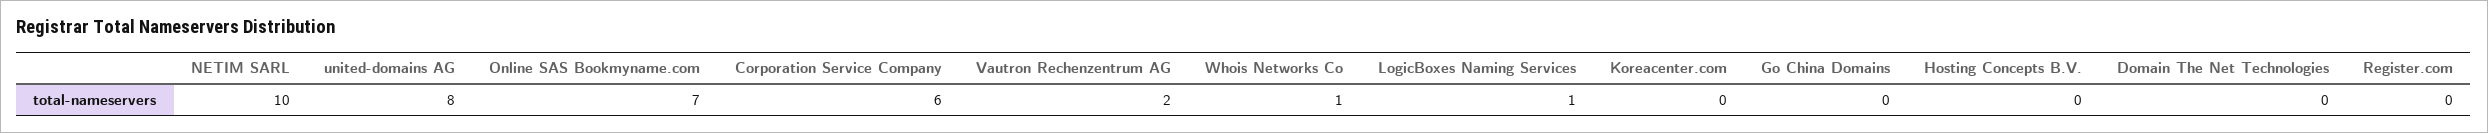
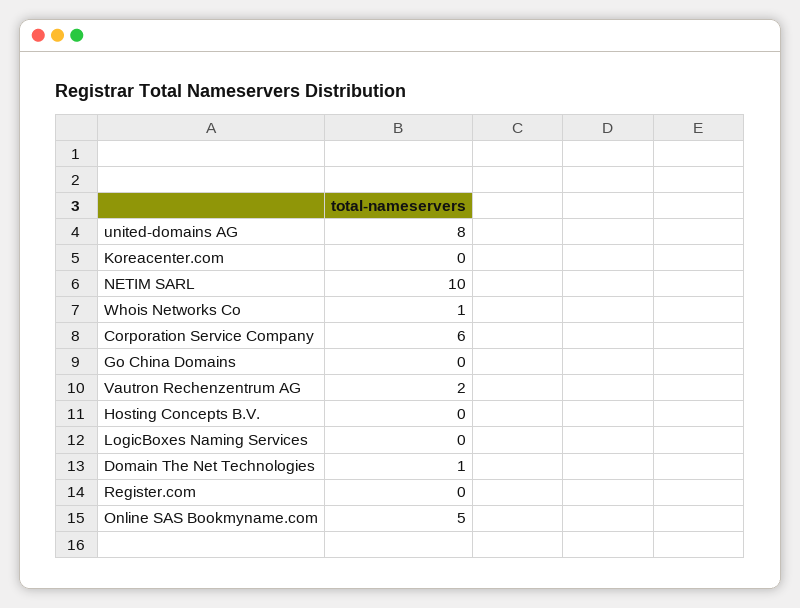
  {
    "NETIM SARL": 10,
    "united-domains AG": 8,
-   "Online SAS Bookmyname.com": 7,
+   "Online SAS Bookmyname.com": 5,
    "Corporation Service Company": 6,
    "Vautron Rechenzentrum AG": 2,
    "Whois Networks Co": 1,
-   "LogicBoxes Naming Services": 1,
+   "LogicBoxes Naming Services": 0,
    "Koreacenter.com": 0,
    "Go China Domains": 0,
    "Hosting Concepts B.V.": 0,
-   "Domain The Net Technologies": 0,
+   "Domain The Net Technologies": 1,
    "Register.com": 0
  }

